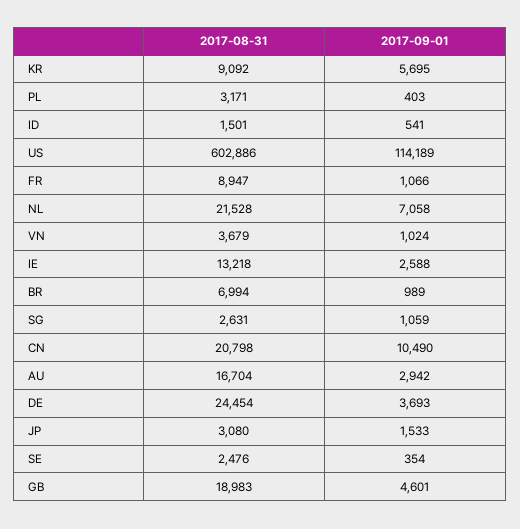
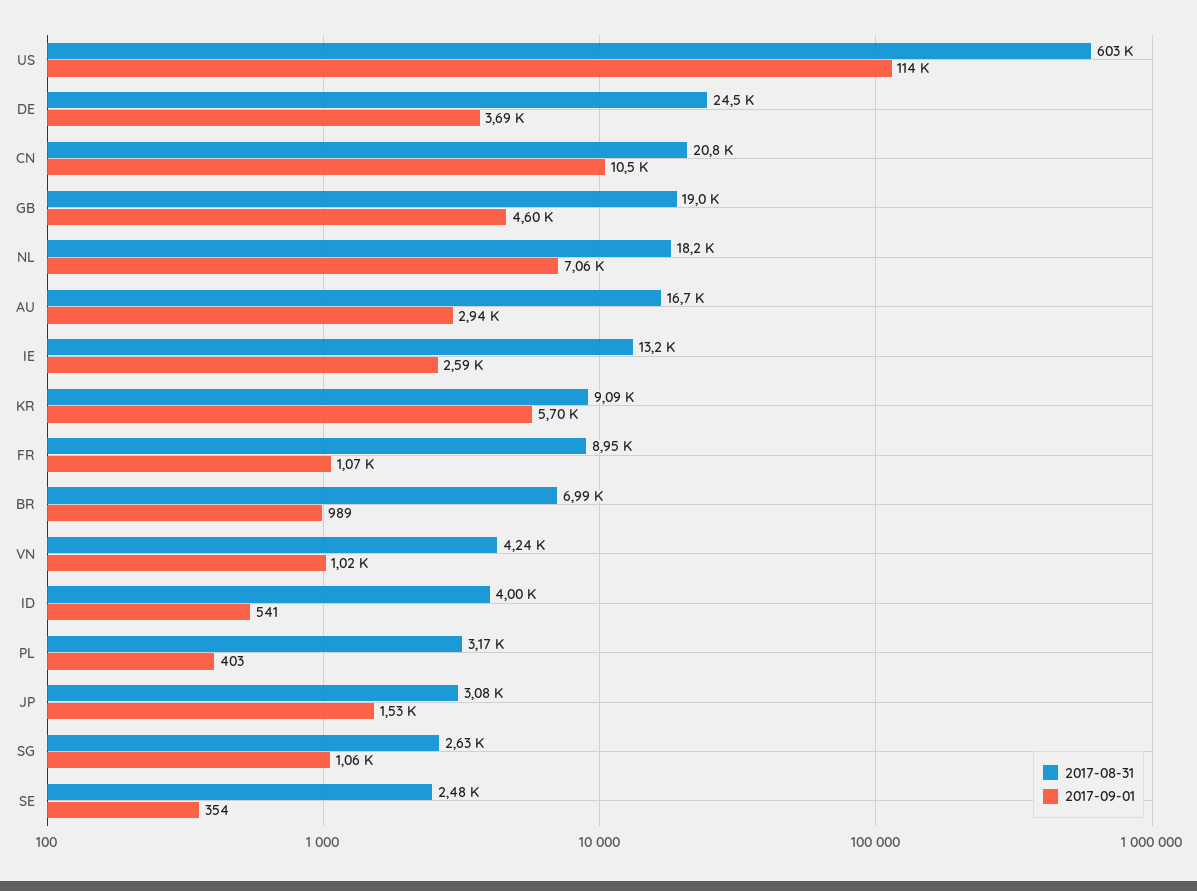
  {
    "2017-08-31": {
      "KR": 9092,
      "PL": 3171,
-     "ID": 1501,
+     "ID": 4000,
      "US": 602886,
      "FR": 8947,
-     "NL": 21528,
+     "NL": 18200,
-     "VN": 3679,
+     "VN": 4240,
      "IE": 13218,
      "BR": 6994,
      "SG": 2631,
      "CN": 20798,
      "AU": 16704,
      "DE": 24454,
      "JP": 3080,
      "SE": 2476,
      "GB": 18983
    },
    "2017-09-01": {
      "KR": 5695,
      "PL": 403,
      "ID": 541,
      "US": 114189,
      "FR": 1066,
      "NL": 7058,
      "VN": 1024,
      "IE": 2588,
      "BR": 989,
      "SG": 1059,
      "CN": 10490,
      "AU": 2942,
      "DE": 3693,
      "JP": 1533,
      "SE": 354,
      "GB": 4601
    }
  }

